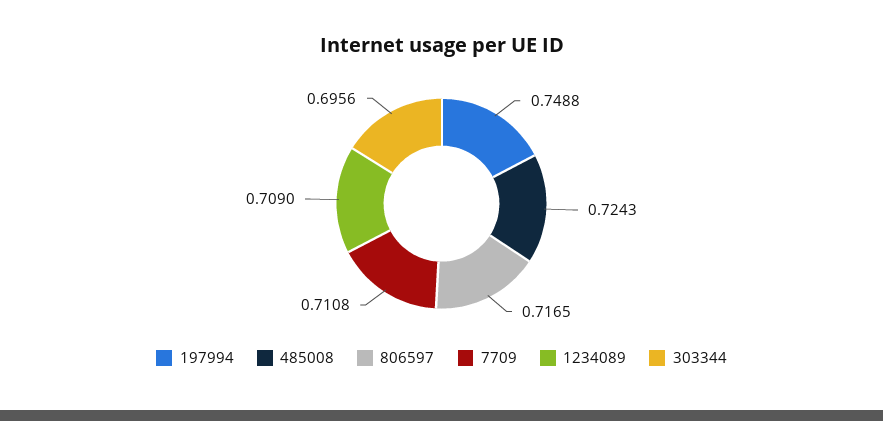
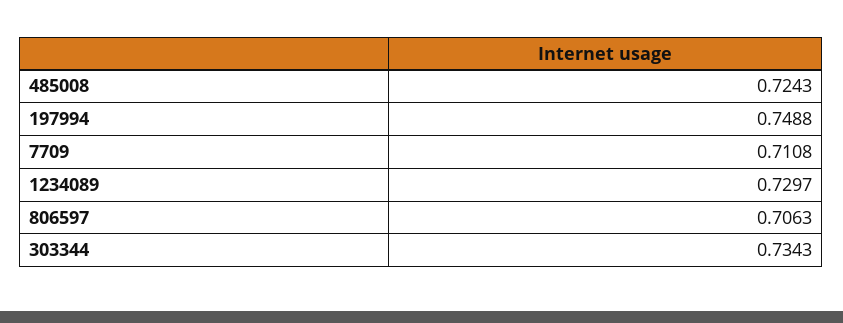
  {
    "197994": 0.7488,
    "485008": 0.7243,
-   "806597": 0.7165,
+   "806597": 0.7063,
    "7709": 0.7108,
-   "1234089": 0.709,
+   "1234089": 0.7297,
-   "303344": 0.6956
+   "303344": 0.7343
  }

